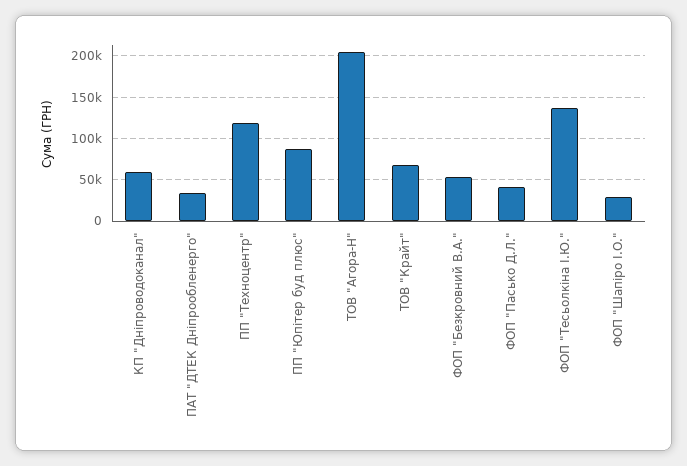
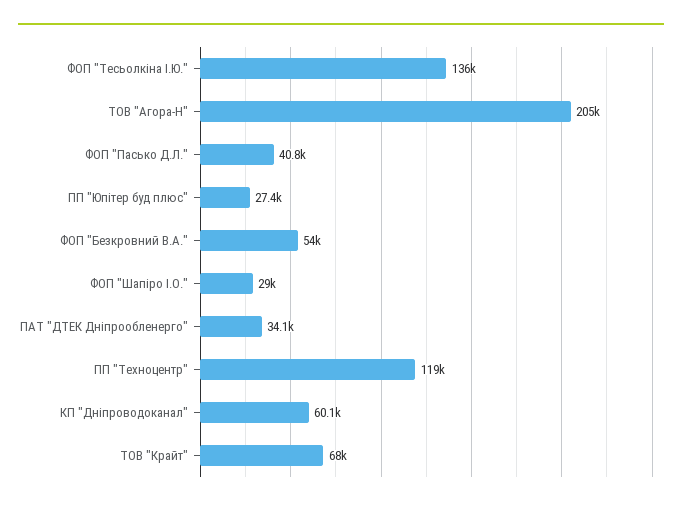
  {
    "КП \"Дніпроводоканал\"": 60100,
    "ПАТ \"ДТЕК Дніпрообленерго\"": 34100,
    "ПП \"Техноцентр\"": 119000,
-   "ПП \"Юпітер буд плюс\"": 90000,
+   "ПП \"Юпітер буд плюс\"": 27400,
    "ТОВ \"Агора-Н\"": 205000,
    "ТОВ \"Крайт\"": 68000,
    "ФОП \"Безкровний В.А.\"": 54000,
    "ФОП \"Пасько Д.Л.\"": 40800,
    "ФОП \"Тесьолкіна І.Ю.\"": 136000,
    "ФОП \"Шапіро І.О.\"": 29000
  }

